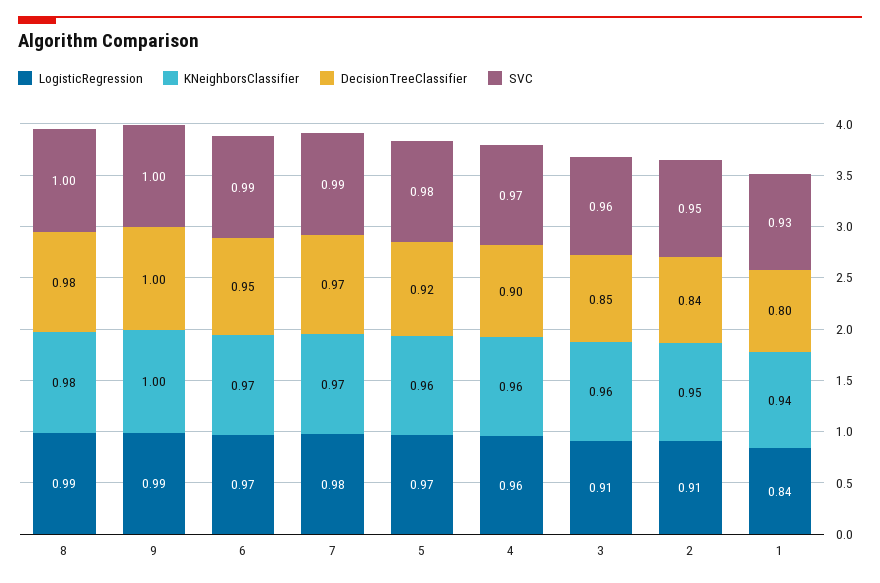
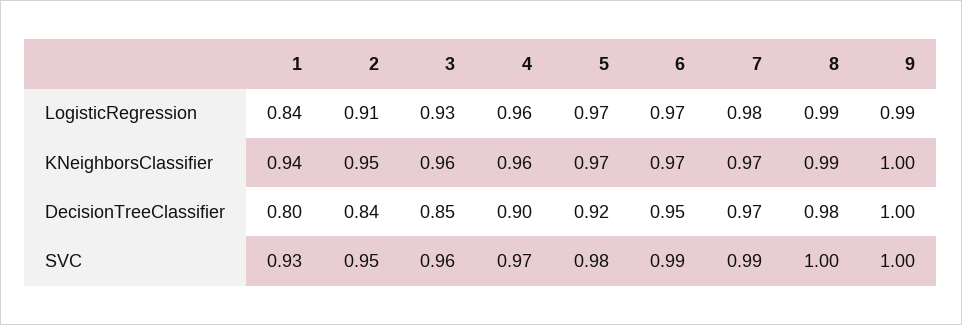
  {
    "LogisticRegression": {
      "8": 0.99,
      "9": 0.99,
      "6": 0.97,
      "7": 0.98,
      "5": 0.97,
      "4": 0.96,
-     "3": 0.91,
+     "3": 0.93,
      "2": 0.91,
      "1": 0.84
    },
    "KNeighborsClassifier": {
-     "8": 0.98,
+     "8": 0.99,
      "9": 1,
      "6": 0.97,
      "7": 0.97,
-     "5": 0.96,
+     "5": 0.97,
      "4": 0.96,
      "3": 0.96,
      "2": 0.95,
      "1": 0.94
    },
    "DecisionTreeClassifier": {
      "8": 0.98,
      "9": 1,
      "6": 0.95,
      "7": 0.97,
      "5": 0.92,
      "4": 0.9,
      "3": 0.85,
      "2": 0.84,
      "1": 0.8
    },
    "SVC": {
      "8": 1,
      "9": 1,
      "6": 0.99,
      "7": 0.99,
      "5": 0.98,
      "4": 0.97,
      "3": 0.96,
      "2": 0.95,
      "1": 0.93
    }
  }

